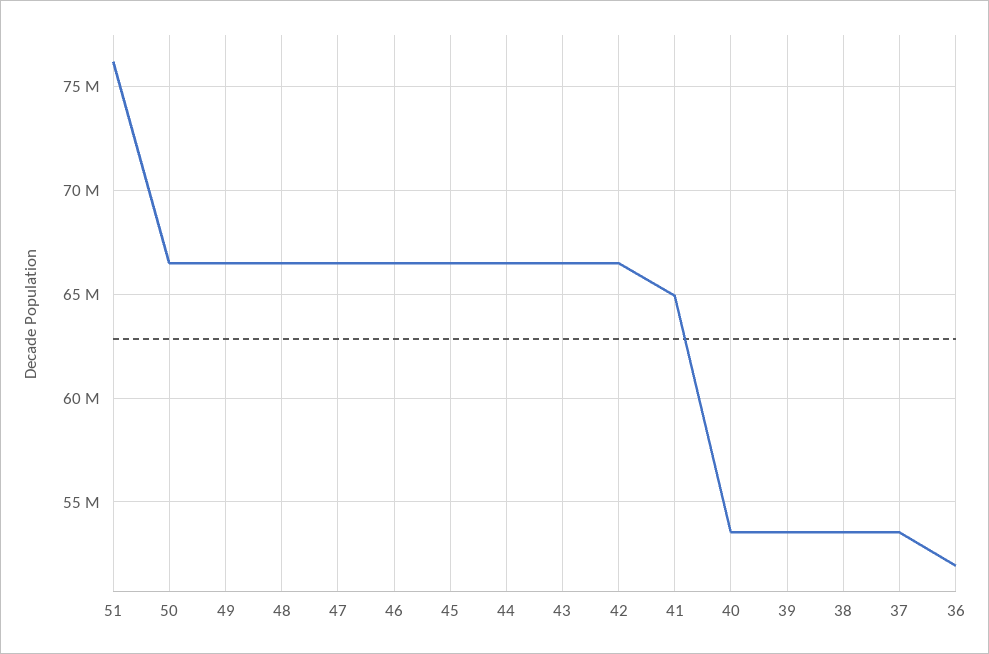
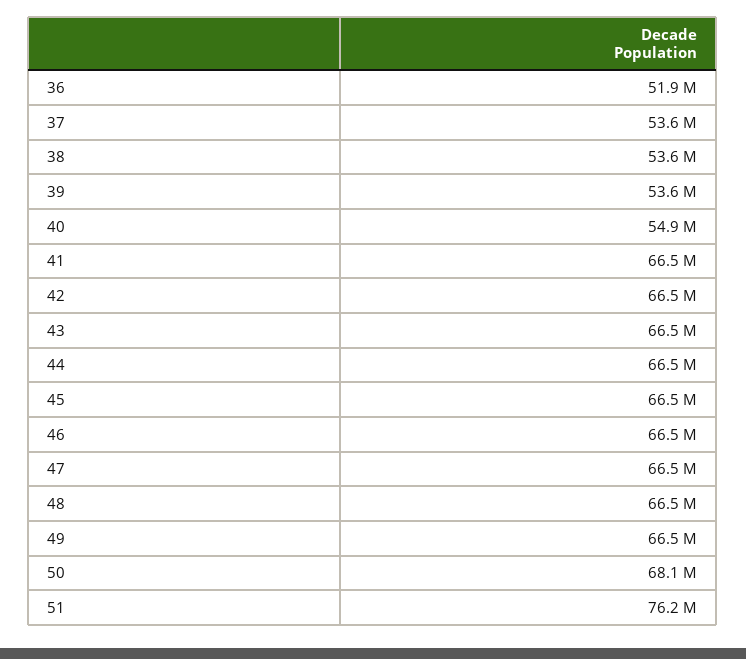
  {
    "51": 76200000,
-   "50": 66500000,
+   "50": 68100000,
    "49": 66500000,
    "48": 66500000,
    "47": 66500000,
    "46": 66500000,
    "45": 66500000,
    "44": 66500000,
    "43": 66500000,
    "42": 66500000,
-   "41": 65000000,
+   "41": 66500000,
-   "40": 53500000,
+   "40": 54900000,
    "39": 53600000,
    "38": 53600000,
    "37": 53600000,
    "36": 51900000
  }

